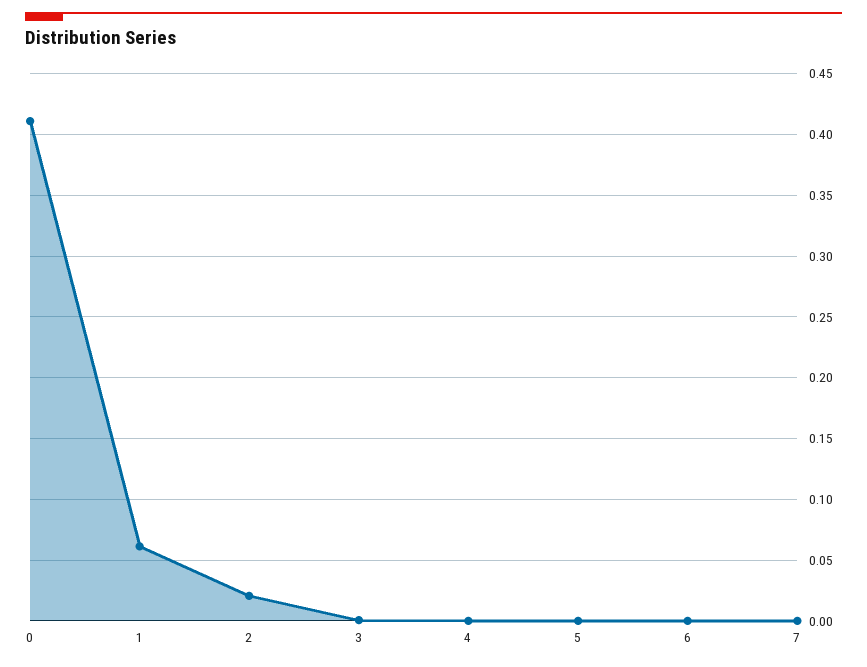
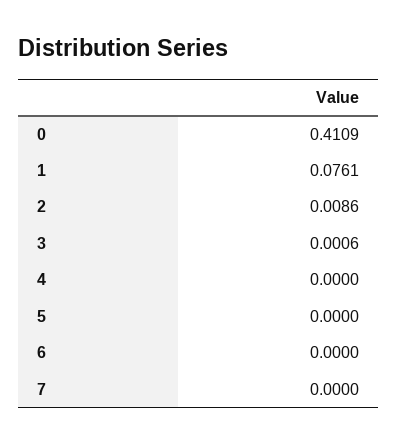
  {
    "0": 0.4109,
-   "1": 0.06,
+   "1": 0.0761,
-   "2": 0.02,
+   "2": 0.0086,
    "3": 0.0006,
    "4": 0,
    "5": 0,
    "6": 0,
    "7": 0
  }

